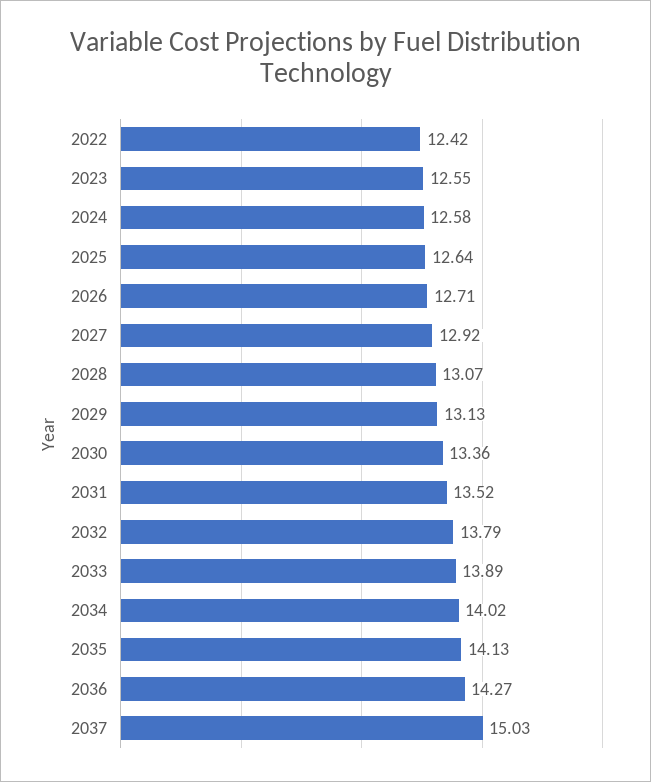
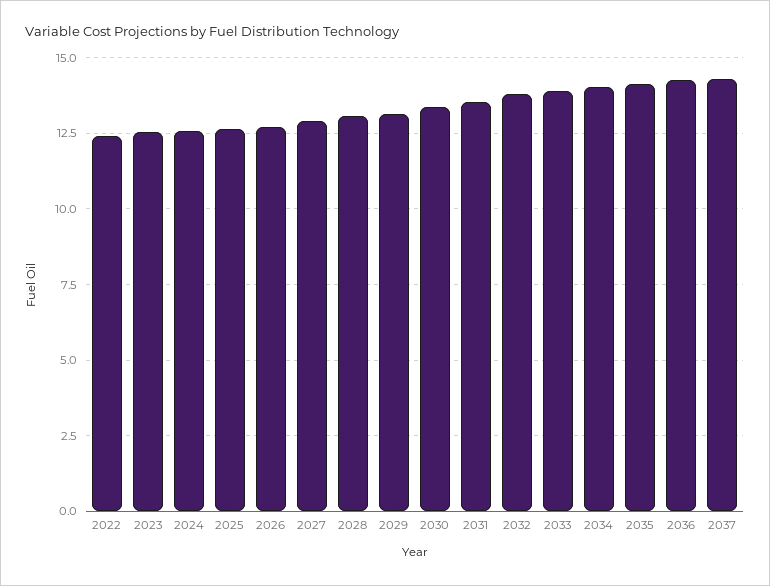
  {
    "2022": 12.42,
    "2023": 12.55,
    "2024": 12.58,
    "2025": 12.64,
    "2026": 12.71,
    "2027": 12.92,
    "2028": 13.07,
    "2029": 13.13,
    "2030": 13.36,
    "2031": 13.52,
    "2032": 13.79,
    "2033": 13.89,
    "2034": 14.02,
    "2035": 14.13,
    "2036": 14.27,
-   "2037": 15.03
+   "2037": 14.25
  }

